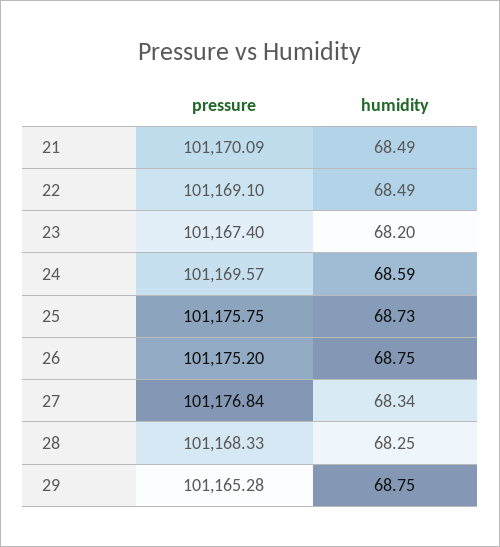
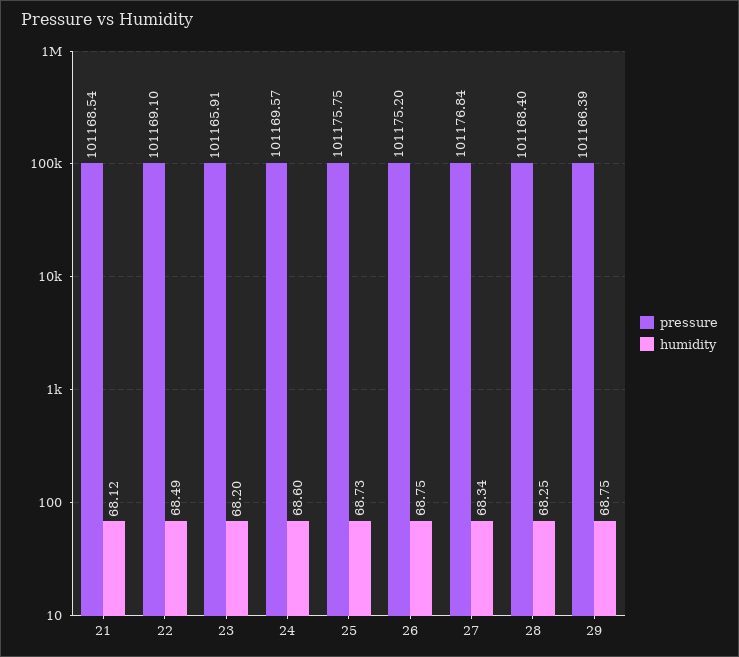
  {
    "pressure": {
-     "21": 101170.09,
+     "21": 101168.54,
      "22": 101169.1,
-     "23": 101167.4,
+     "23": 101165.91,
      "24": 101169.57,
      "25": 101175.75,
      "26": 101175.2,
      "27": 101176.84,
-     "28": 101168.33,
+     "28": 101168.4,
-     "29": 101165.28
+     "29": 101166.39
    },
    "humidity": {
-     "21": 68.49,
+     "21": 68.12,
      "22": 68.49,
      "23": 68.2,
-     "24": 68.59,
+     "24": 68.6,
      "25": 68.73,
      "26": 68.75,
      "27": 68.34,
      "28": 68.25,
      "29": 68.75
    }
  }

